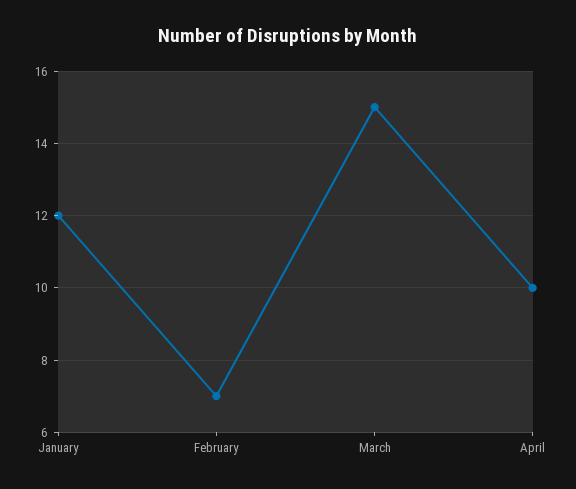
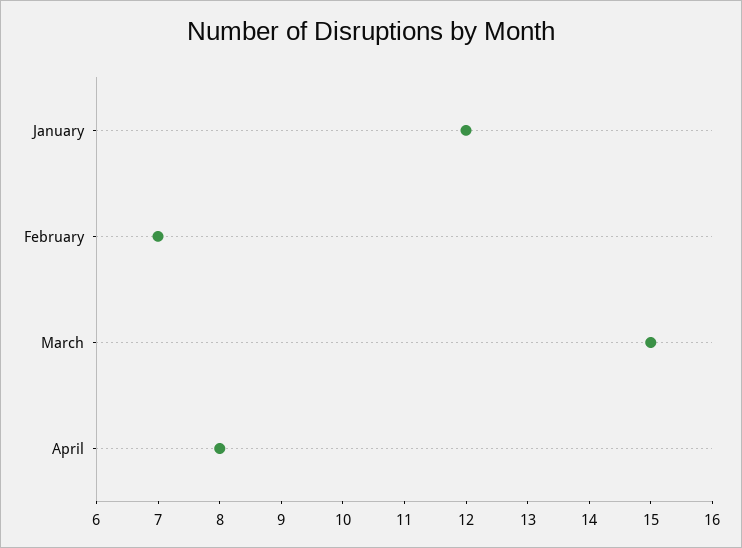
  {
    "January": 12,
    "February": 7,
    "March": 15,
-   "April": 10
+   "April": 8
  }

